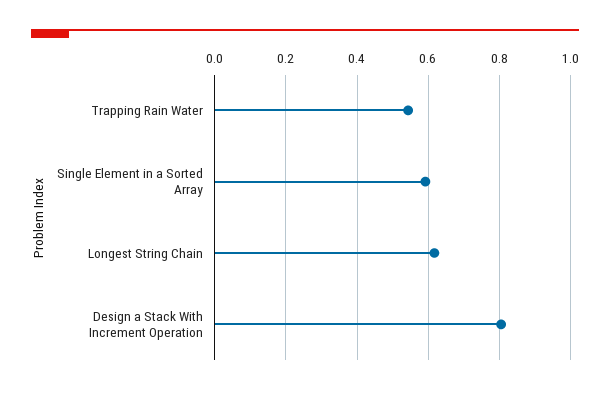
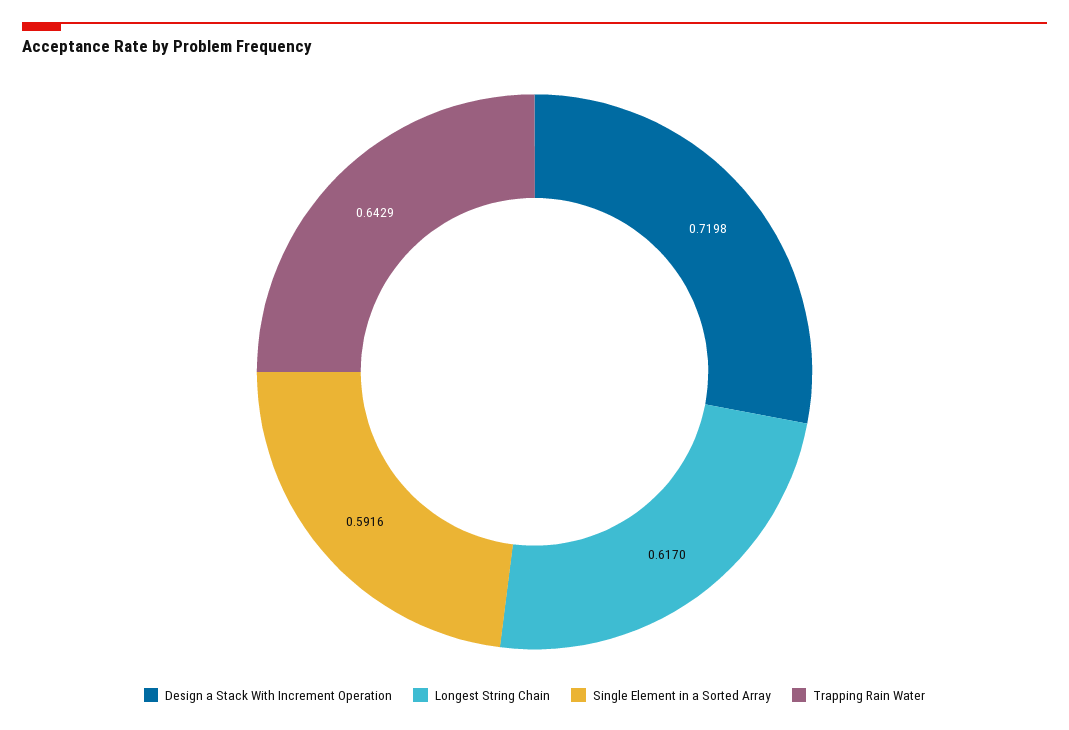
  {
-   "Trapping Rain Water": 0.54,
+   "Trapping Rain Water": 0.6429,
    "Single Element in a Sorted Array": 0.5916,
    "Longest String Chain": 0.617,
-   "Design a Stack With Increment Operation": 0.8
+   "Design a Stack With Increment Operation": 0.7198
  }

